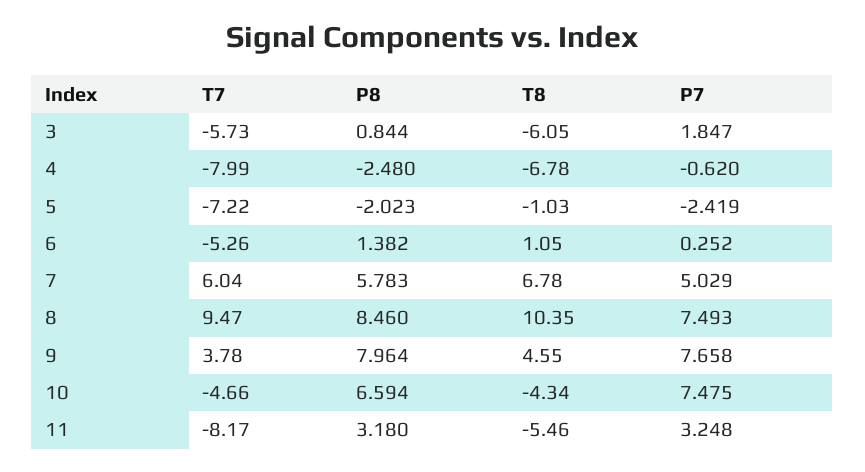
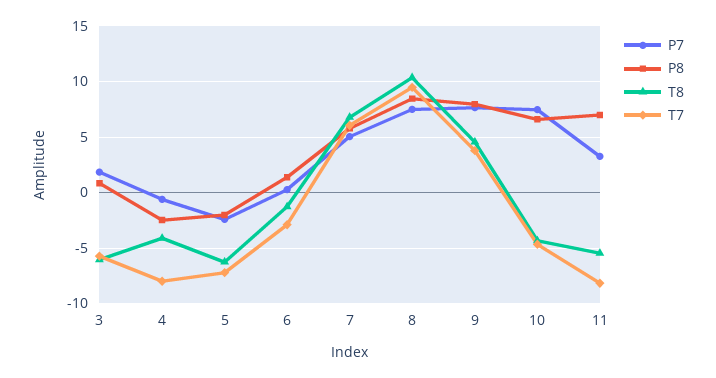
  {
    "T7": {
      "3": -5.73,
      "4": -7.99,
      "5": -7.22,
-     "6": -5.26,
+     "6": -3,
      "7": 6.04,
      "8": 9.47,
      "9": 3.78,
      "10": -4.66,
      "11": -8.17
    },
    "P8": {
      "3": 0.844,
      "4": -2.48,
      "5": -2.023,
      "6": 1.382,
      "7": 5.783,
      "8": 8.46,
      "9": 7.964,
      "10": 6.594,
-     "11": 3.18
+     "11": 7
    },
    "T8": {
      "3": -6.05,
-     "4": -6.78,
+     "4": -4,
-     "5": -1.03,
+     "5": -6,
-     "6": 1.05,
+     "6": -1,
      "7": 6.78,
      "8": 10.35,
      "9": 4.55,
      "10": -4.34,
      "11": -5.46
    },
    "P7": {
      "3": 1.847,
      "4": -0.62,
      "5": -2.419,
      "6": 0.252,
      "7": 5.029,
      "8": 7.493,
      "9": 7.658,
      "10": 7.475,
      "11": 3.248
    }
  }

